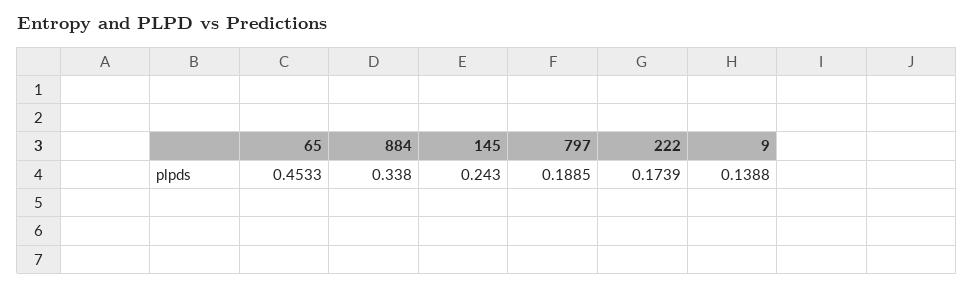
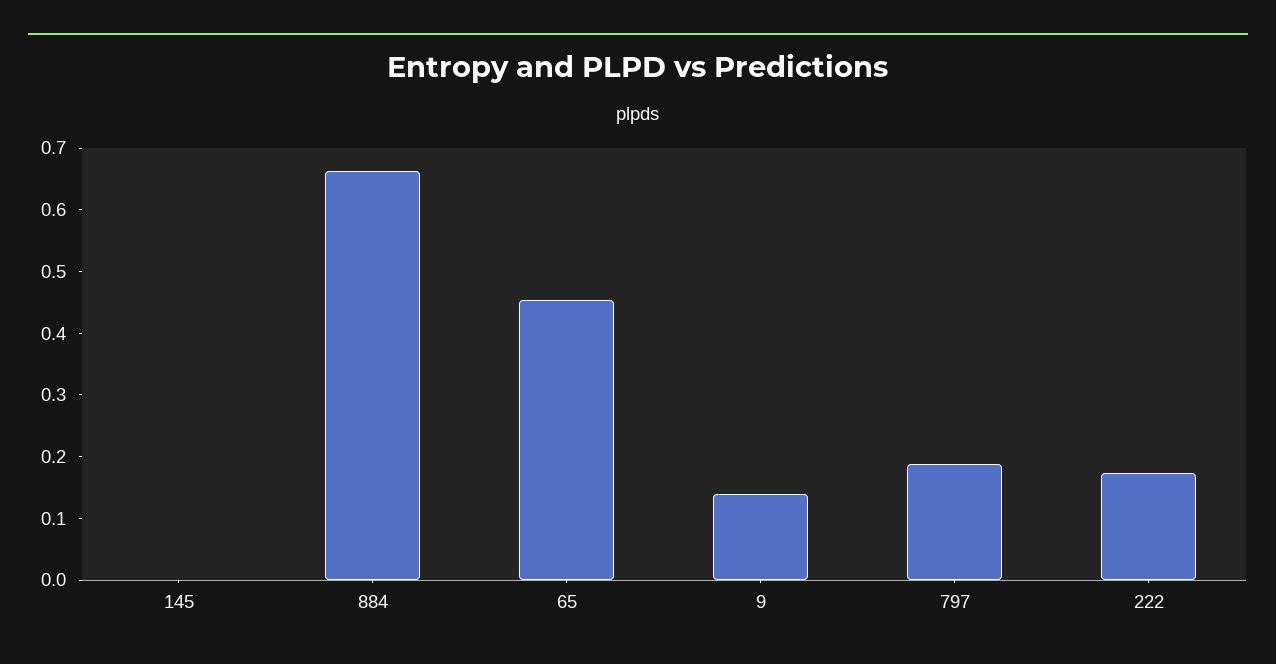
  {
    "65": 0.4533,
-   "884": 0.338,
+   "884": 0.66,
-   "145": 0.243,
+   "145": 0,
    "797": 0.1885,
    "222": 0.1739,
    "9": 0.1388
  }

